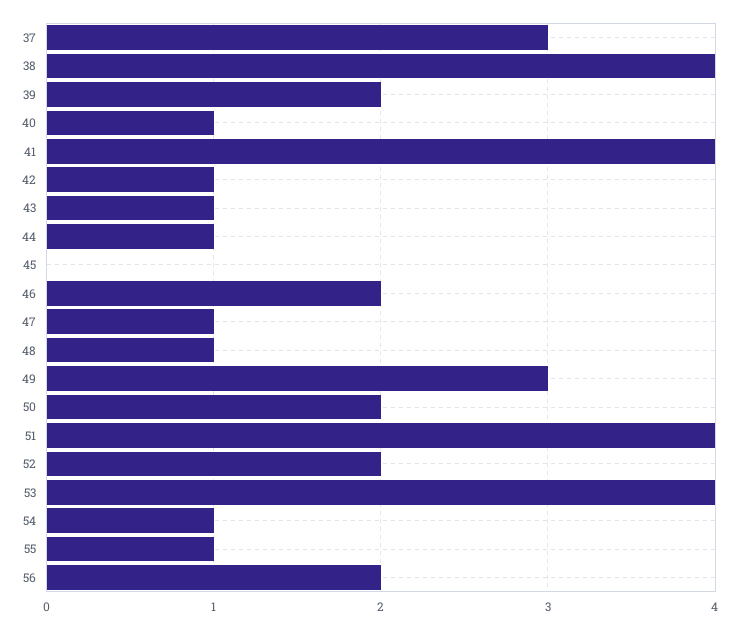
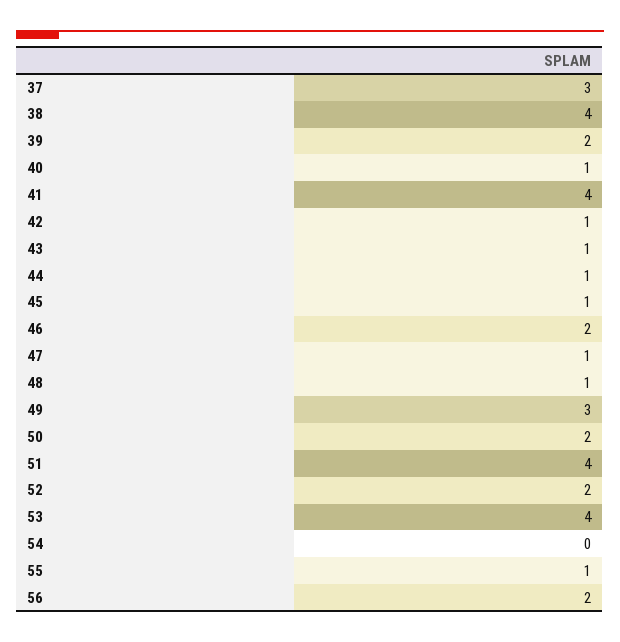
  {
    "37": 3,
    "38": 4,
    "39": 2,
    "40": 1,
    "41": 4,
    "42": 1,
    "43": 1,
    "44": 1,
-   "45": 0,
+   "45": 1,
    "46": 2,
    "47": 1,
    "48": 1,
    "49": 3,
    "50": 2,
    "51": 4,
    "52": 2,
    "53": 4,
-   "54": 1,
+   "54": 0,
    "55": 1,
    "56": 2
  }

